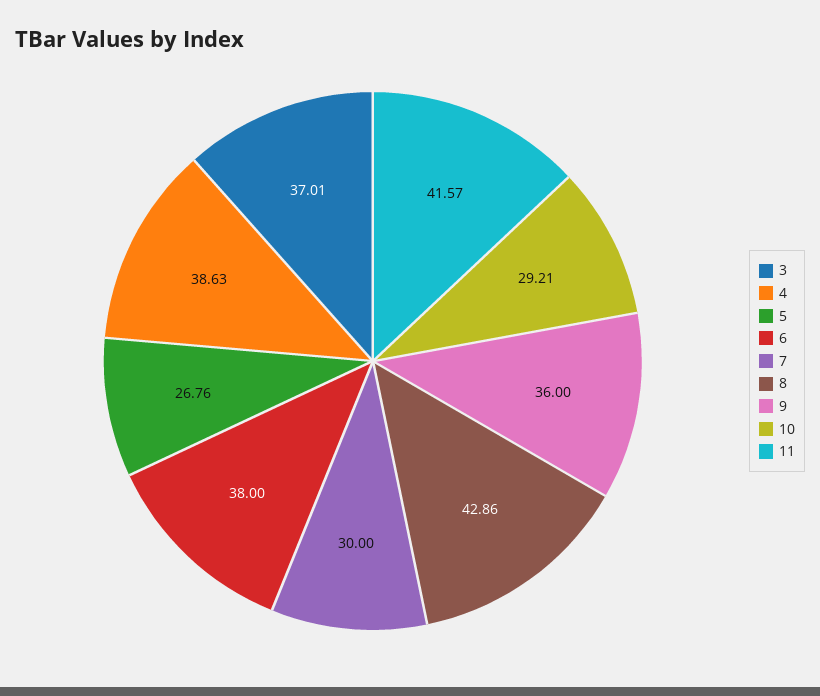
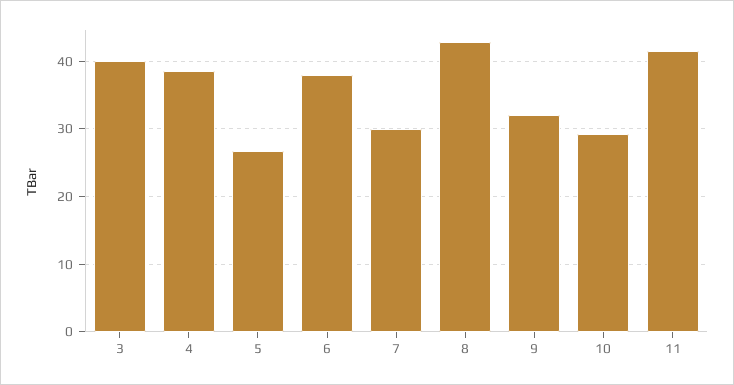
  {
-   "3": 37.01,
+   "3": 40,
    "4": 38.63,
    "5": 26.76,
    "6": 38,
    "7": 30,
    "8": 42.86,
-   "9": 36,
+   "9": 32,
    "10": 29.21,
    "11": 41.57
  }

